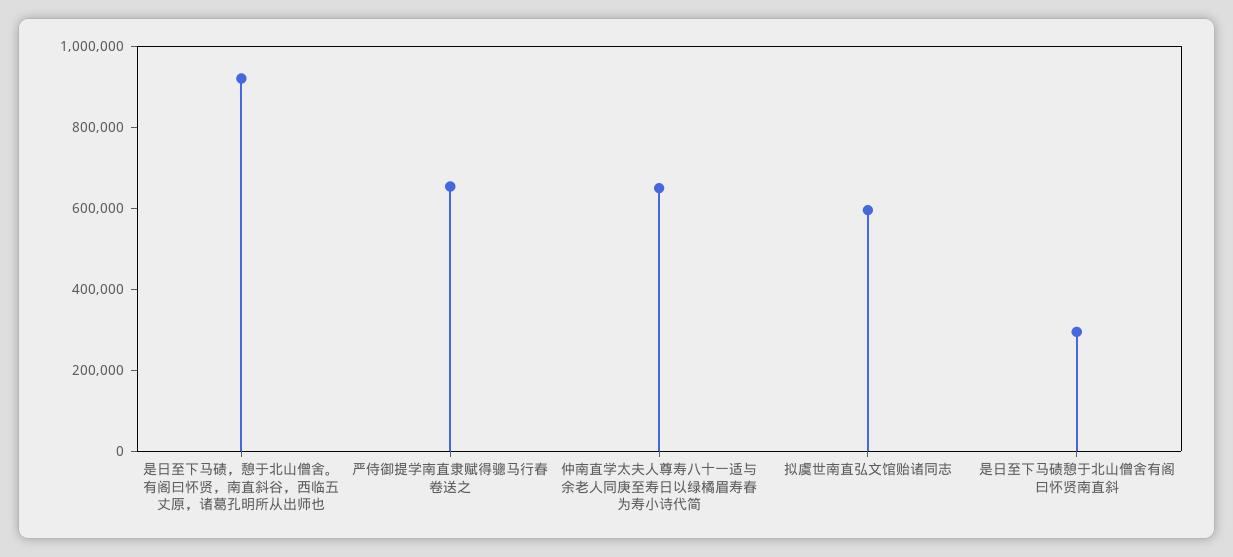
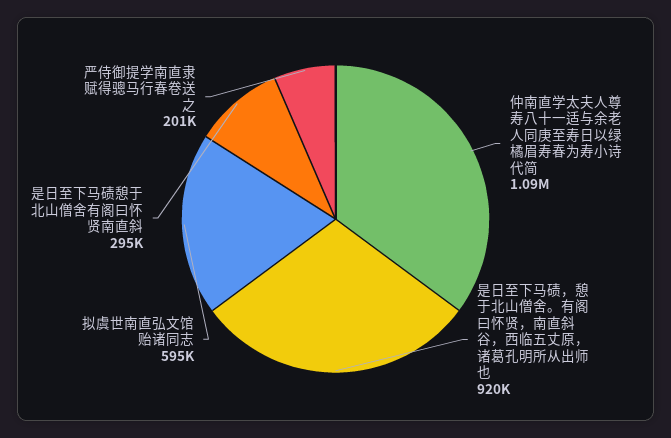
  {
    "是日至下马碛，憩于北山僧舍。有阁曰怀贤，南直斜谷，西临五丈原，诸葛孔明所从出师也": 920000,
-   "严侍御提学南直隶赋得骢马行春卷送之": 650000,
+   "严侍御提学南直隶赋得骢马行春卷送之": 201000,
-   "仲南直学太夫人尊寿八十一适与余老人同庚至寿日以绿橘眉寿春为寿小诗代简": 650000,
+   "仲南直学太夫人尊寿八十一适与余老人同庚至寿日以绿橘眉寿春为寿小诗代简": 1090000,
    "拟虞世南直弘文馆贻诸同志": 595000,
    "是日至下马碛憩于北山僧舍有阁曰怀贤南直斜": 295000
  }

